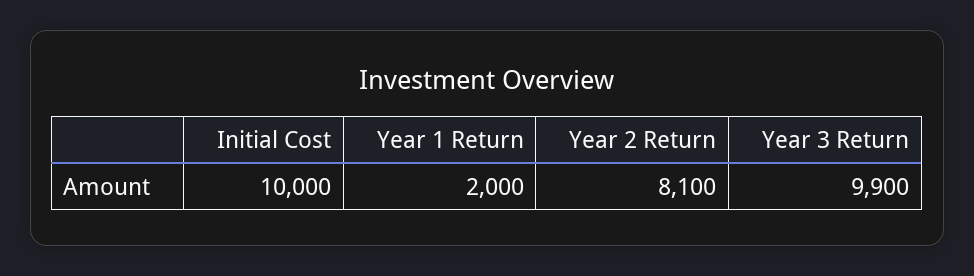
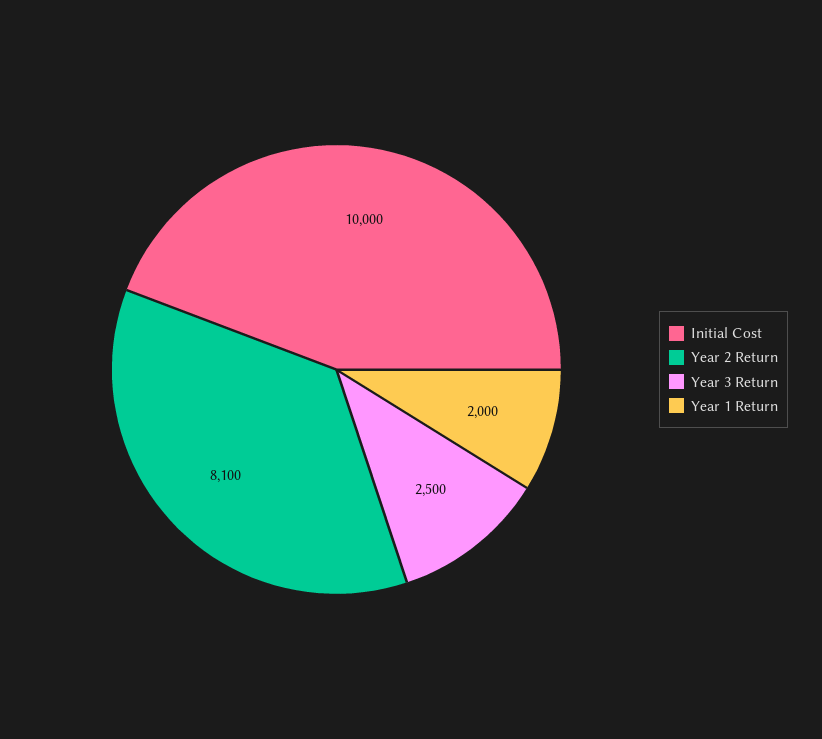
  {
    "Initial Cost": 10000,
    "Year 1 Return": 2000,
    "Year 2 Return": 8100,
-   "Year 3 Return": 9900
+   "Year 3 Return": 2500
  }

